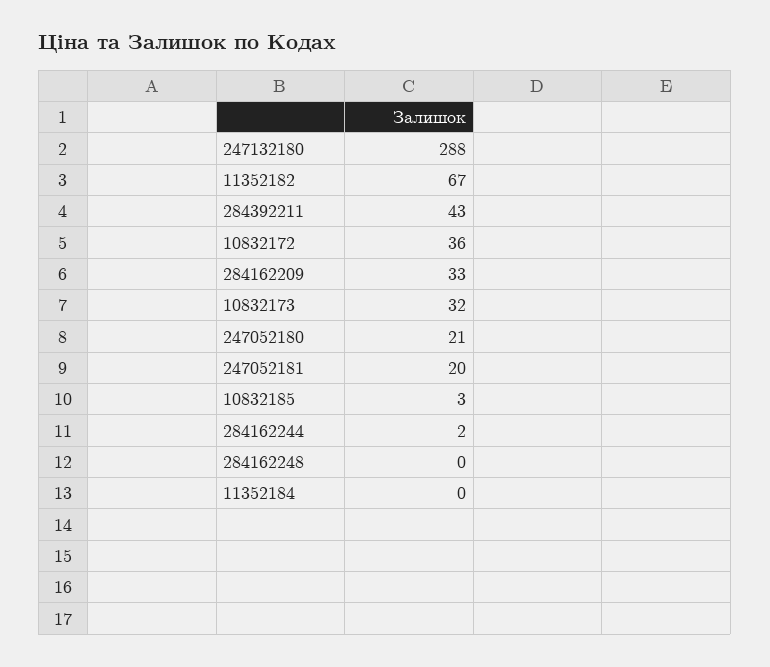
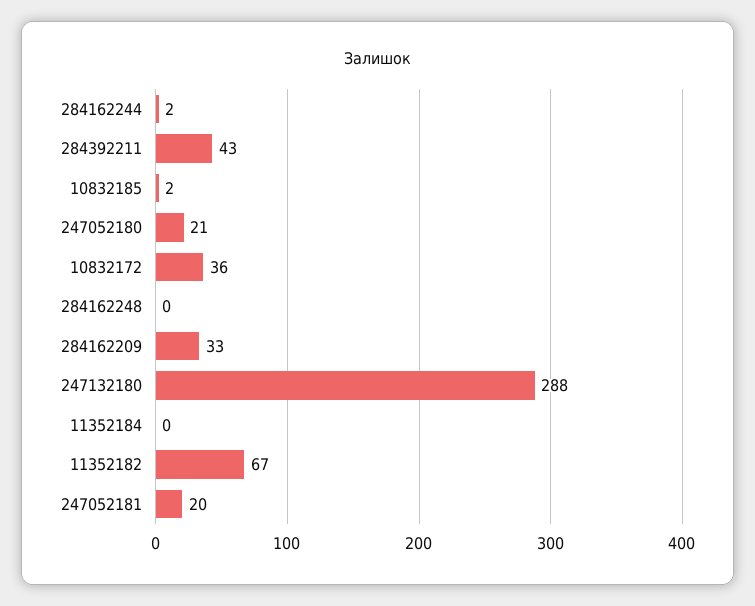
  {
    "247132180": 288,
    "11352182": 67,
    "284392211": 43,
    "10832172": 36,
    "284162209": 33,
-   "10832173": 32,
    "247052180": 21,
    "247052181": 20,
-   "10832185": 3,
+   "10832185": 2,
    "284162244": 2,
    "284162248": 0,
    "11352184": 0
  }

